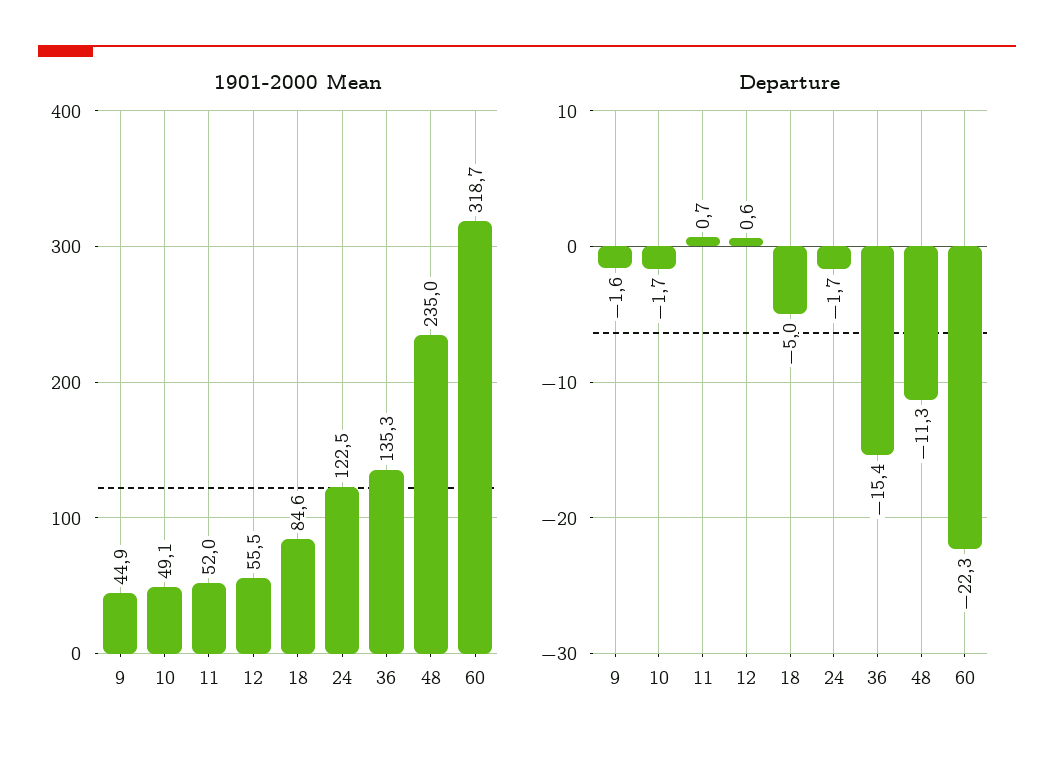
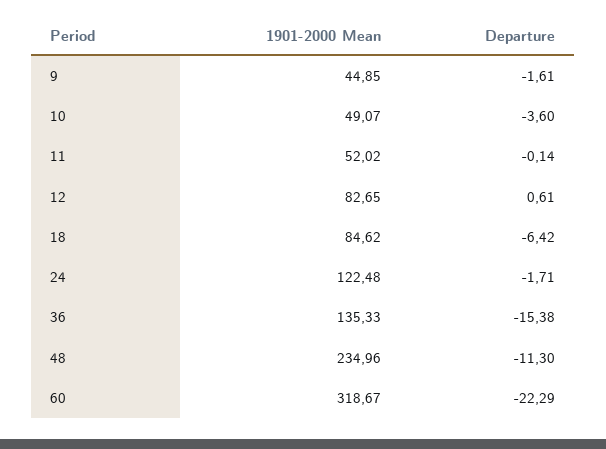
  {
    "1901-2000 Mean": {
      "9": 44.85,
      "10": 49.07,
      "11": 52.02,
-     "12": 55.5,
+     "12": 82.65,
      "18": 84.62,
      "24": 122.48,
      "36": 135.33,
      "48": 234.96,
      "60": 318.67
    },
    "Departure": {
      "9": -1.61,
-     "10": -1.7,
+     "10": -3.6,
-     "11": 0.7,
+     "11": -0.14,
      "12": 0.61,
-     "18": -5,
+     "18": -6.42,
      "24": -1.71,
      "36": -15.38,
      "48": -11.3,
      "60": -22.29
    }
  }

